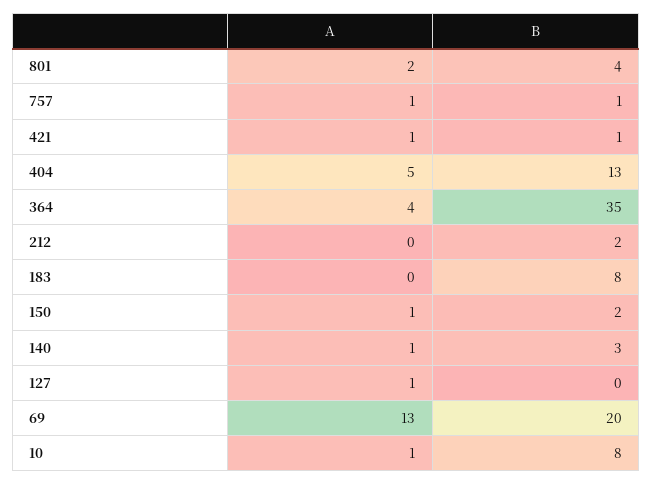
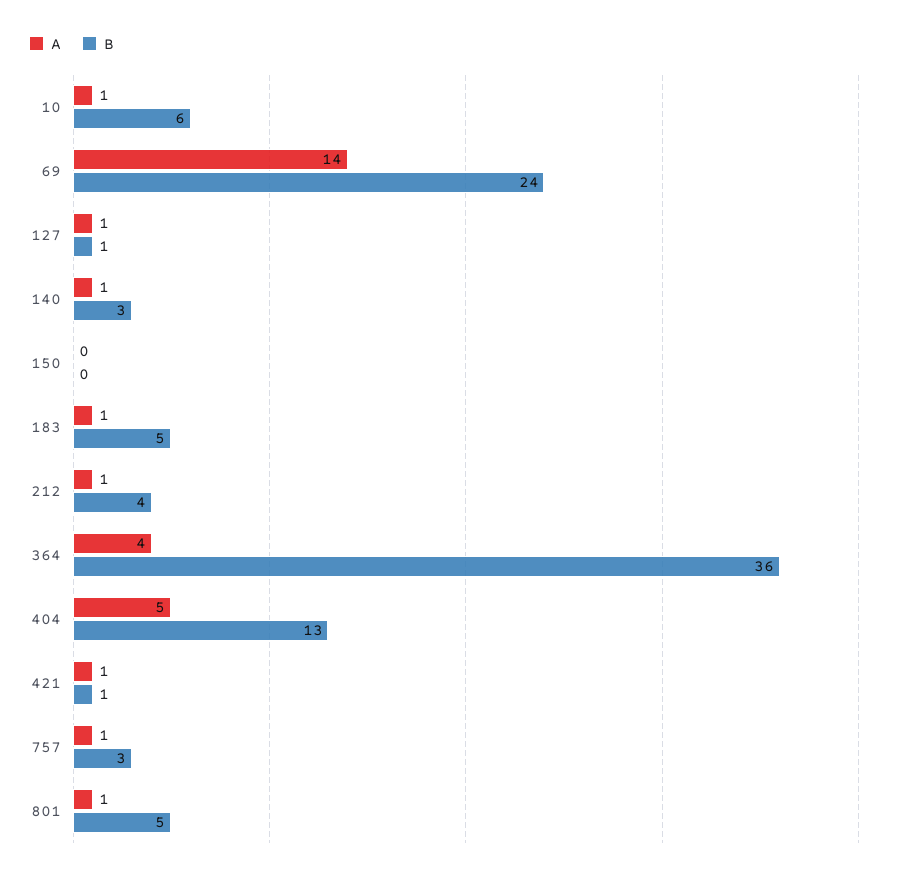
  {
    "A": {
-     "801": 2,
+     "801": 1,
      "757": 1,
      "421": 1,
      "404": 5,
      "364": 4,
-     "212": 0,
+     "212": 1,
-     "183": 0,
+     "183": 1,
-     "150": 1,
+     "150": 0,
      "140": 1,
      "127": 1,
-     "69": 13,
+     "69": 14,
      "10": 1
    },
    "B": {
-     "801": 4,
+     "801": 5,
-     "757": 1,
+     "757": 3,
      "421": 1,
      "404": 13,
-     "364": 35,
+     "364": 36,
-     "212": 2,
+     "212": 4,
-     "183": 8,
+     "183": 5,
-     "150": 2,
+     "150": 0,
      "140": 3,
-     "127": 0,
+     "127": 1,
-     "69": 20,
+     "69": 24,
-     "10": 8
+     "10": 6
    }
  }

